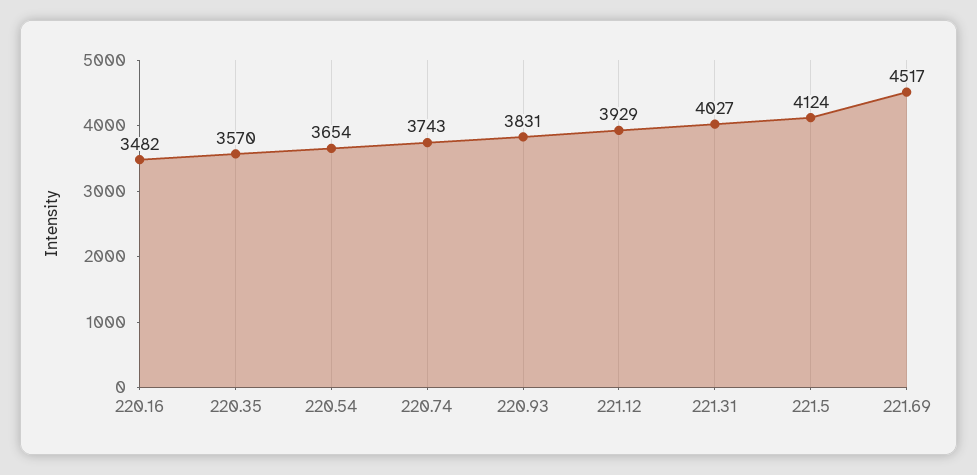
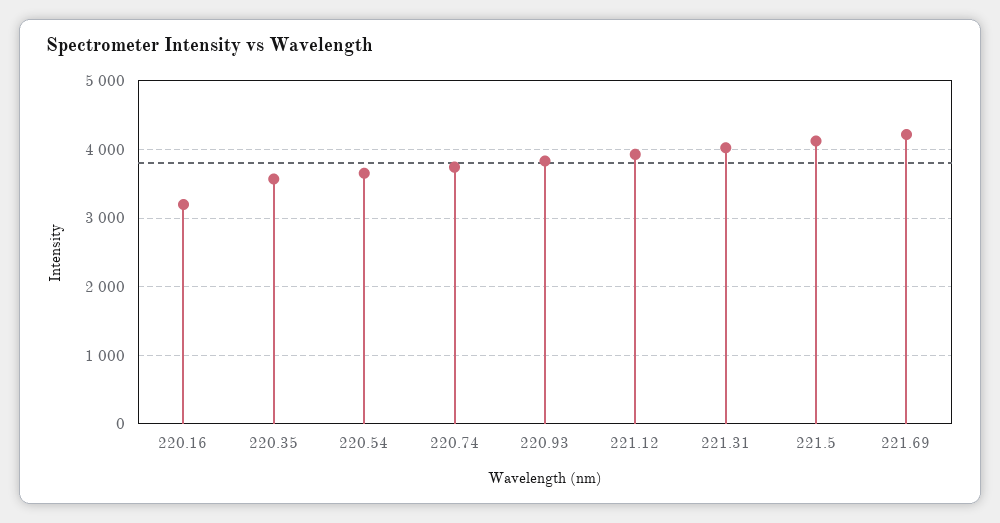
  {
-   "220.16": 3482,
+   "220.16": 3200,
    "220.35": 3570,
    "220.54": 3654,
    "220.74": 3743,
    "220.93": 3831,
    "221.12": 3929,
    "221.31": 4027,
    "221.5": 4124,
-   "221.69": 4517
+   "221.69": 4200
  }

